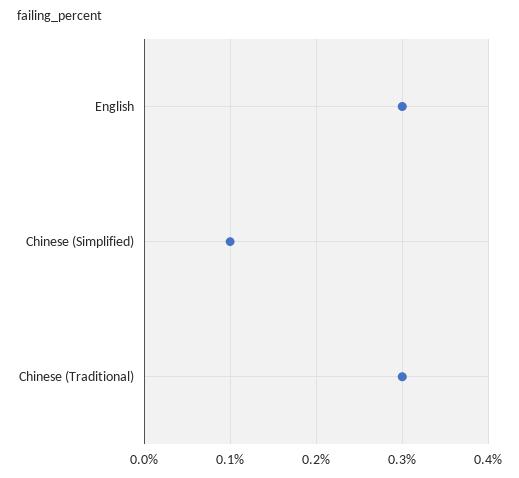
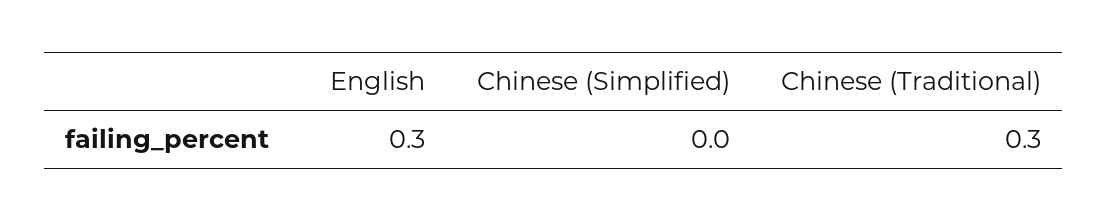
  {
    "English": 0.3,
-   "Chinese (Simplified)": 0.1,
+   "Chinese (Simplified)": 0,
    "Chinese (Traditional)": 0.3
  }

